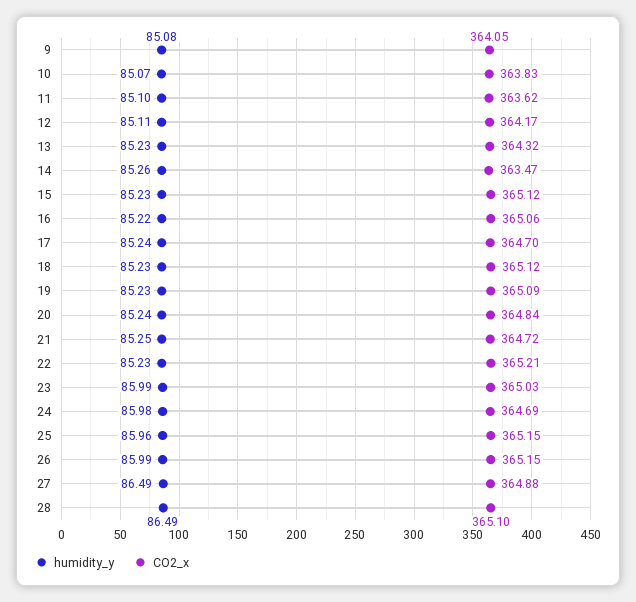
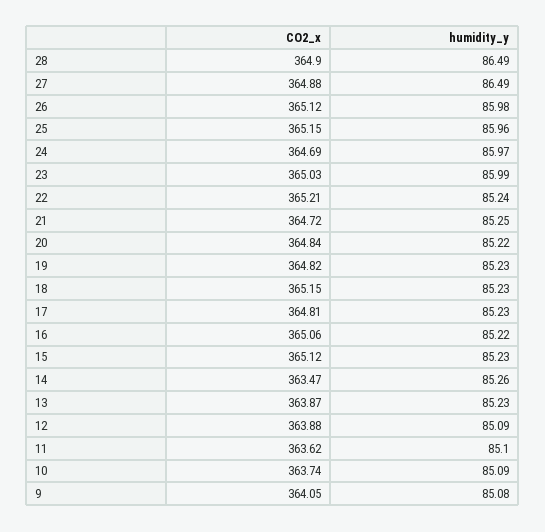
  {
    "humidity_y": {
      "9": 85.08,
-     "10": 85.07,
+     "10": 85.09,
      "11": 85.1,
-     "12": 85.11,
+     "12": 85.09,
      "13": 85.23,
      "14": 85.26,
      "15": 85.23,
      "16": 85.22,
-     "17": 85.24,
+     "17": 85.23,
      "18": 85.23,
      "19": 85.23,
-     "20": 85.24,
+     "20": 85.22,
      "21": 85.25,
-     "22": 85.23,
+     "22": 85.24,
      "23": 85.99,
-     "24": 85.98,
+     "24": 85.97,
      "25": 85.96,
-     "26": 85.99,
+     "26": 85.98,
      "27": 86.49,
      "28": 86.49
    },
    "CO2_x": {
      "9": 364.05,
-     "10": 363.83,
+     "10": 363.74,
      "11": 363.62,
-     "12": 364.17,
+     "12": 363.88,
-     "13": 364.32,
+     "13": 363.87,
      "14": 363.47,
      "15": 365.12,
      "16": 365.06,
-     "17": 364.7,
+     "17": 364.81,
-     "18": 365.12,
+     "18": 365.15,
-     "19": 365.09,
+     "19": 364.82,
      "20": 364.84,
      "21": 364.72,
      "22": 365.21,
      "23": 365.03,
      "24": 364.69,
      "25": 365.15,
-     "26": 365.15,
+     "26": 365.12,
      "27": 364.88,
-     "28": 365.1
+     "28": 364.9
    }
  }

